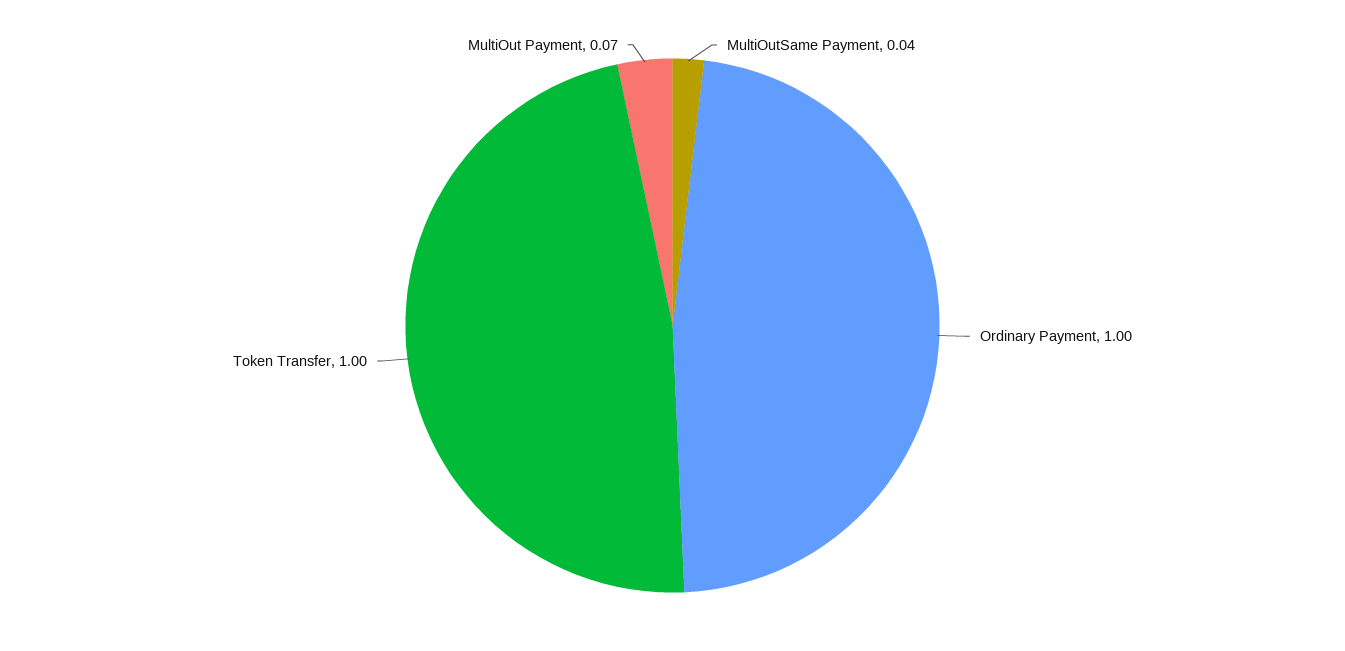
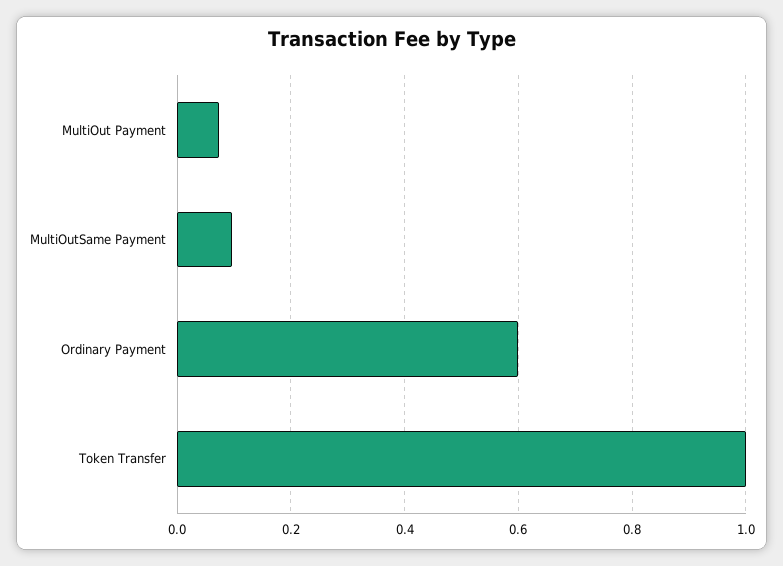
  {
-   "MultiOutSame Payment": 0.04,
+   "MultiOutSame Payment": 0.1,
-   "Ordinary Payment": 1,
+   "Ordinary Payment": 0.6,
    "Token Transfer": 1,
    "MultiOut Payment": 0.07
  }

